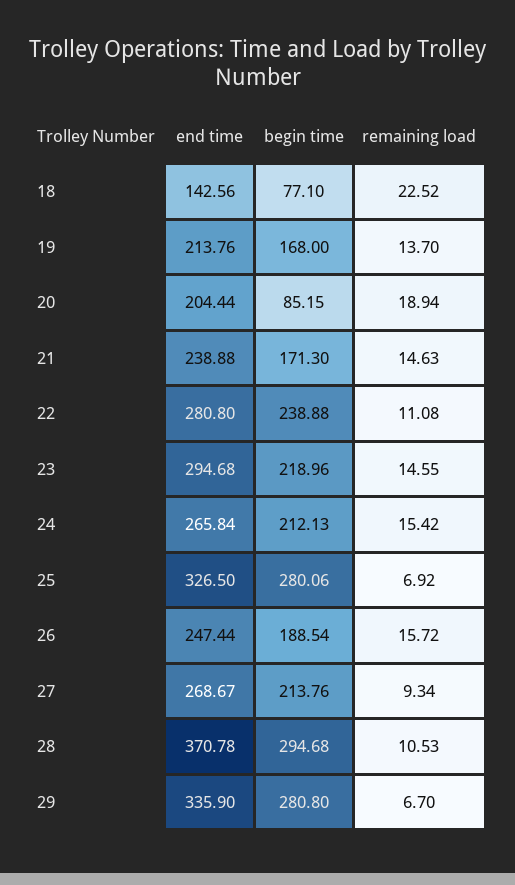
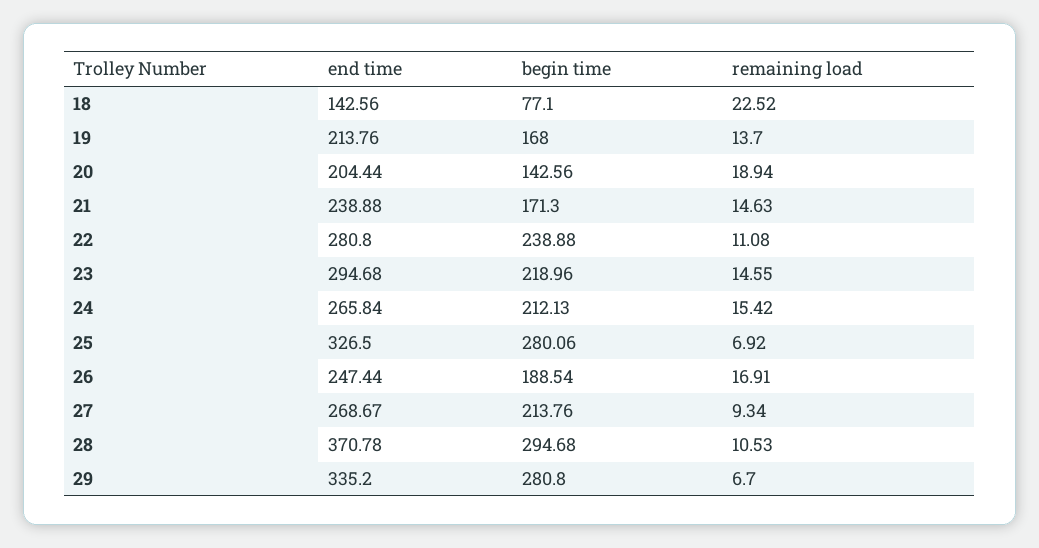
  {
    "end time": {
      "18": 142.56,
      "19": 213.76,
      "20": 204.44,
      "21": 238.88,
      "22": 280.8,
      "23": 294.68,
      "24": 265.84,
      "25": 326.5,
      "26": 247.44,
      "27": 268.67,
      "28": 370.78,
-     "29": 335.9
+     "29": 335.2
    },
    "begin time": {
      "18": 77.1,
      "19": 168,
-     "20": 85.15,
+     "20": 142.56,
      "21": 171.3,
      "22": 238.88,
      "23": 218.96,
      "24": 212.13,
      "25": 280.06,
      "26": 188.54,
      "27": 213.76,
      "28": 294.68,
      "29": 280.8
    },
    "remaining load": {
      "18": 22.52,
      "19": 13.7,
      "20": 18.94,
      "21": 14.63,
      "22": 11.08,
      "23": 14.55,
      "24": 15.42,
      "25": 6.92,
-     "26": 15.72,
+     "26": 16.91,
      "27": 9.34,
      "28": 10.53,
      "29": 6.7
    }
  }

